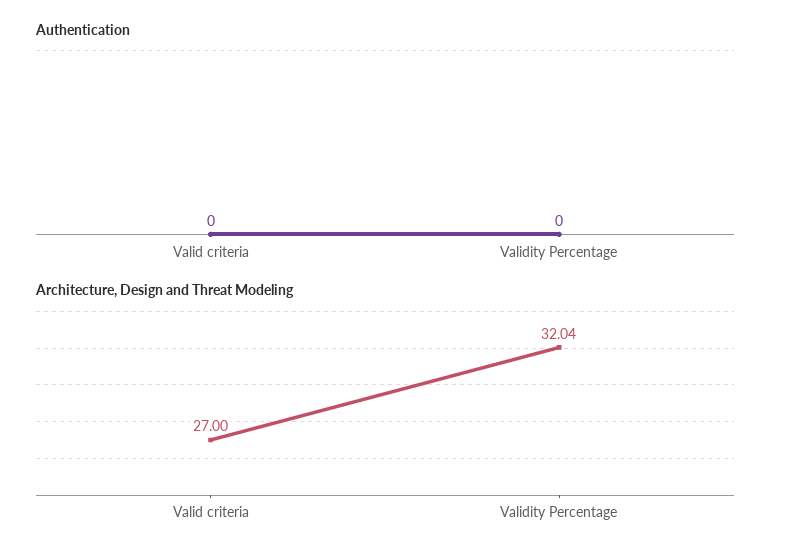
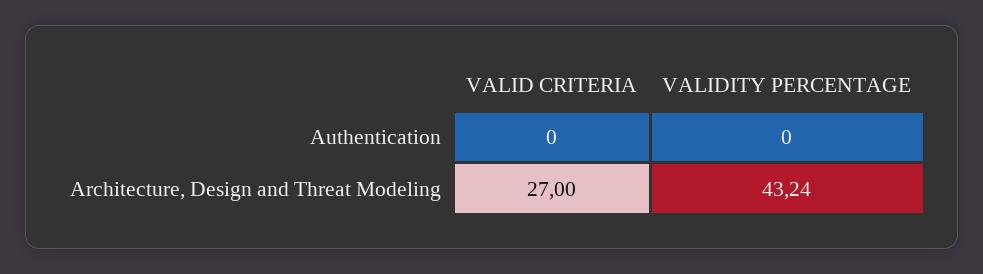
  {
    "Authentication": {
      "Valid criteria": 0,
      "Validity Percentage": 0
    },
    "Architecture, Design and Threat Modeling": {
      "Valid criteria": 27,
-     "Validity Percentage": 32.04
+     "Validity Percentage": 43.24
    }
  }

